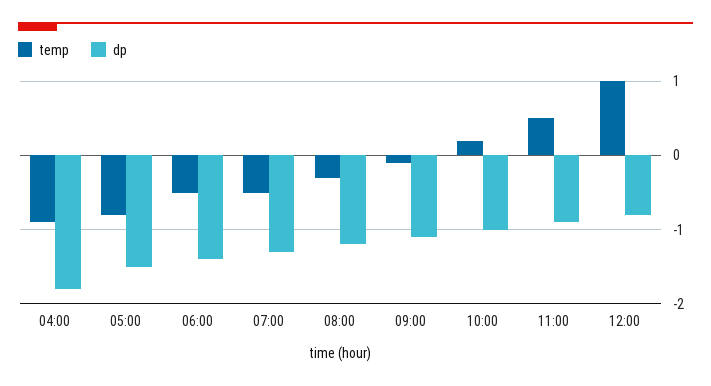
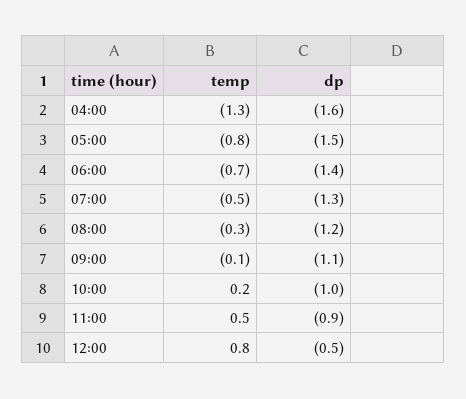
  {
    "temp": {
-     "04:00": -0.9,
+     "04:00": -1.3,
      "05:00": -0.8,
-     "06:00": -0.5,
+     "06:00": -0.7,
      "07:00": -0.5,
      "08:00": -0.3,
      "09:00": -0.1,
      "10:00": 0.2,
      "11:00": 0.5,
-     "12:00": 1
+     "12:00": 0.8
    },
    "dp": {
-     "04:00": -1.8,
+     "04:00": -1.6,
      "05:00": -1.5,
      "06:00": -1.4,
      "07:00": -1.3,
      "08:00": -1.2,
      "09:00": -1.1,
      "10:00": -1,
      "11:00": -0.9,
-     "12:00": -0.8
+     "12:00": -0.5
    }
  }

